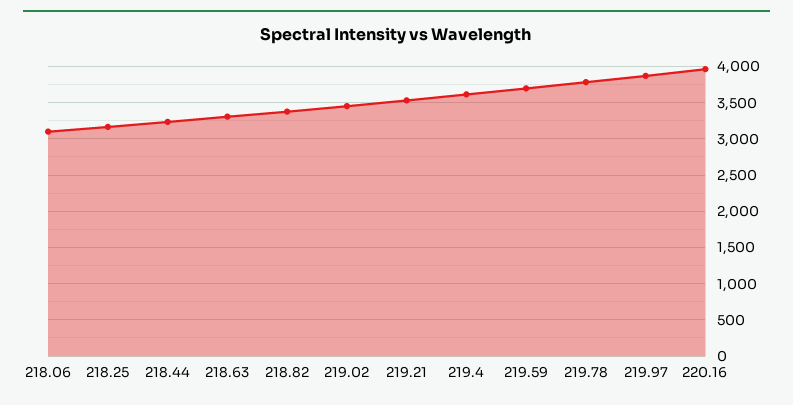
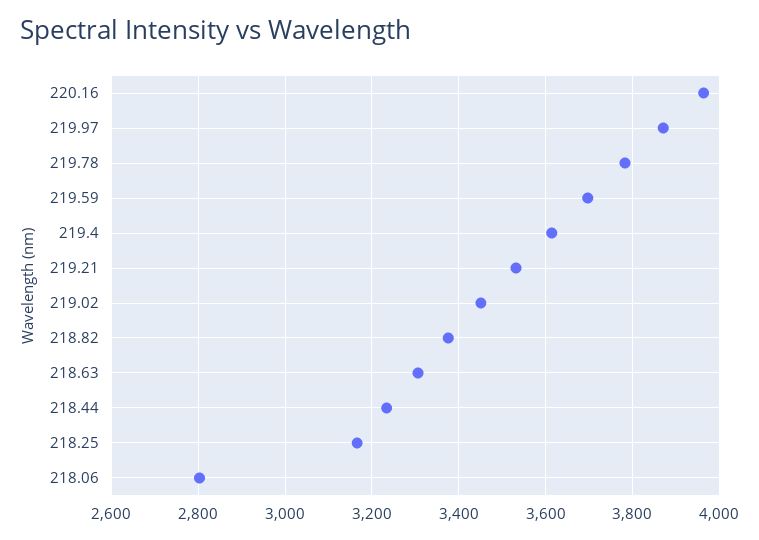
  {
-   "218.06": 3100,
+   "218.06": 2800,
    "218.25": 3160,
    "218.44": 3240,
    "218.63": 3300,
    "218.82": 3380,
    "219.02": 3460,
    "219.21": 3540,
    "219.4": 3620,
    "219.59": 3700,
    "219.78": 3780,
    "219.97": 3880,
    "220.16": 3960
  }

